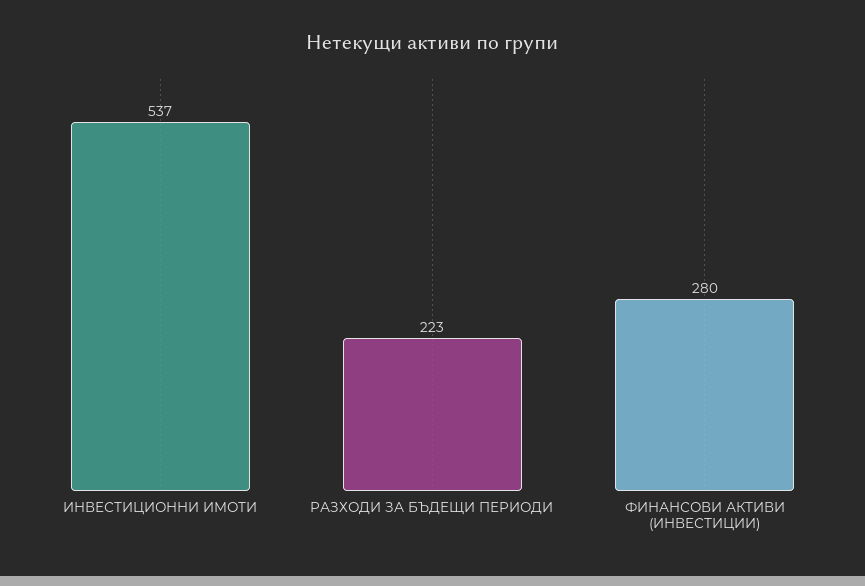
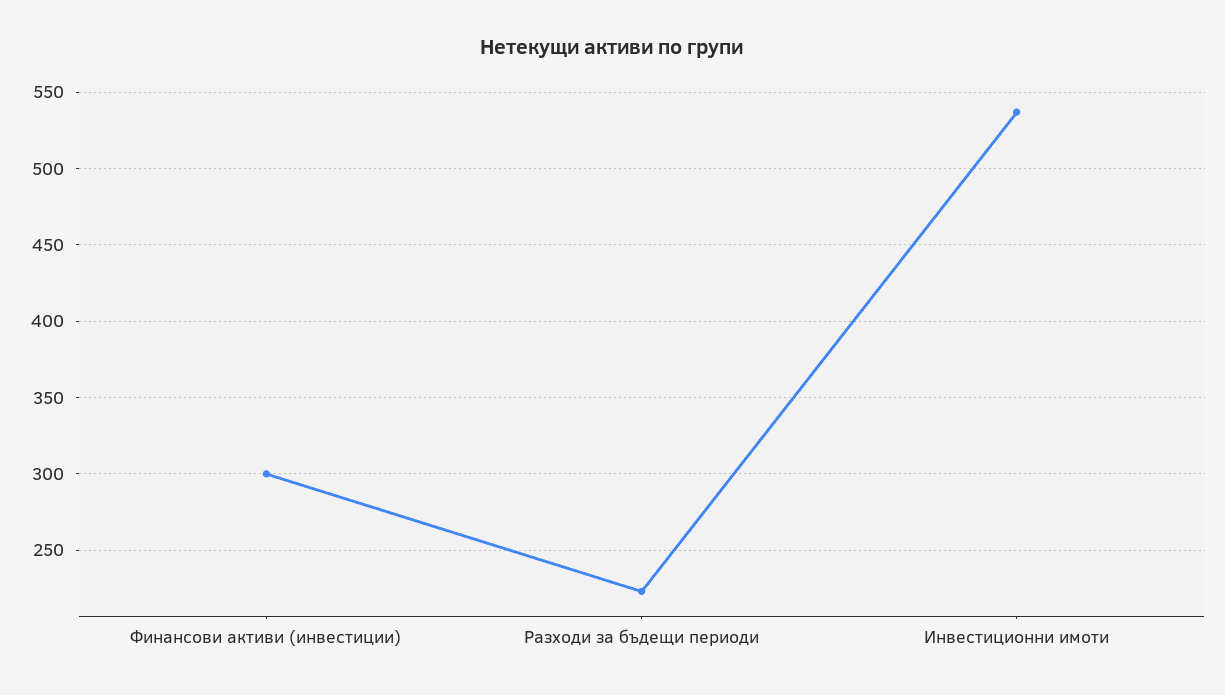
  {
    "ИНВЕСТИЦИОННИ ИМОТИ": 537,
    "РАЗХОДИ ЗА БЪДЕЩИ ПЕРИОДИ": 223,
-   "ФИНАНСОВИ АКТИВИ (ИНВЕСТИЦИИ)": 280
+   "ФИНАНСОВИ АКТИВИ (ИНВЕСТИЦИИ)": 300
  }

